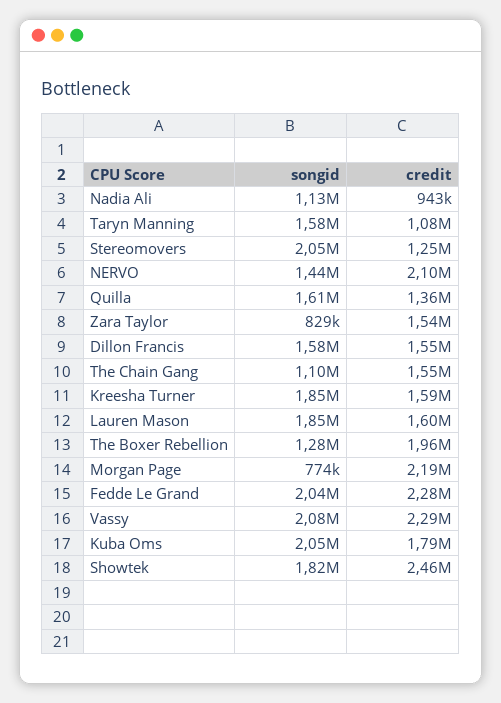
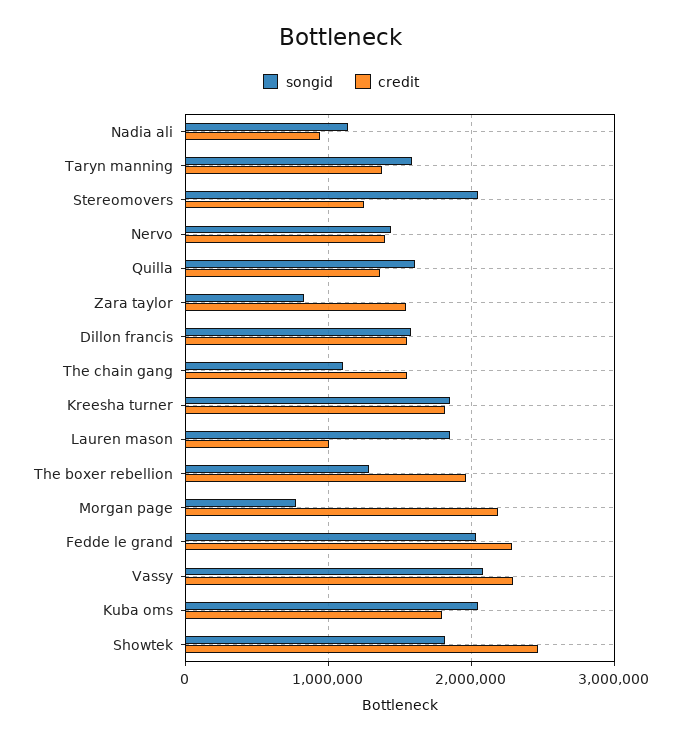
  {
    "songid": {
      "Nadia Ali": 1130000,
      "Taryn Manning": 1580000,
      "Stereomovers": 2050000,
      "NERVO": 1440000,
      "Quilla": 1610000,
      "Zara Taylor": 829000,
      "Dillon Francis": 1580000,
      "The Chain Gang": 1100000,
      "Kreesha Turner": 1850000,
      "Lauren Mason": 1850000,
      "The Boxer Rebellion": 1280000,
      "Morgan Page": 774000,
      "Fedde Le Grand": 2040000,
      "Vassy": 2080000,
      "Kuba Oms": 2050000,
      "Showtek": 1820000
    },
    "credit": {
      "Nadia Ali": 943000,
-     "Taryn Manning": 1080000,
+     "Taryn Manning": 1400000,
      "Stereomovers": 1250000,
-     "NERVO": 2100000,
+     "NERVO": 1400000,
      "Quilla": 1360000,
      "Zara Taylor": 1540000,
      "Dillon Francis": 1550000,
      "The Chain Gang": 1550000,
-     "Kreesha Turner": 1590000,
+     "Kreesha Turner": 1800000,
-     "Lauren Mason": 1600000,
+     "Lauren Mason": 1000000,
      "The Boxer Rebellion": 1960000,
      "Morgan Page": 2190000,
      "Fedde Le Grand": 2280000,
      "Vassy": 2290000,
      "Kuba Oms": 1790000,
      "Showtek": 2460000
    }
  }

